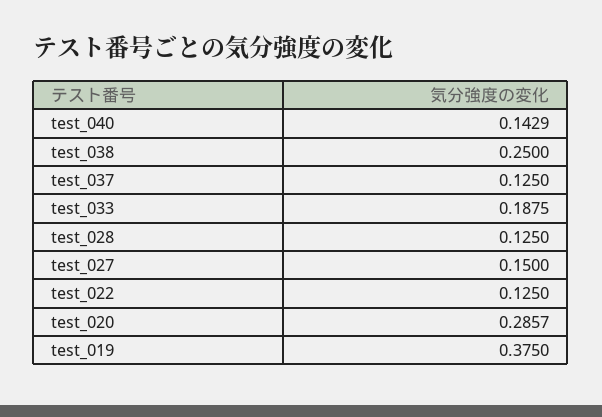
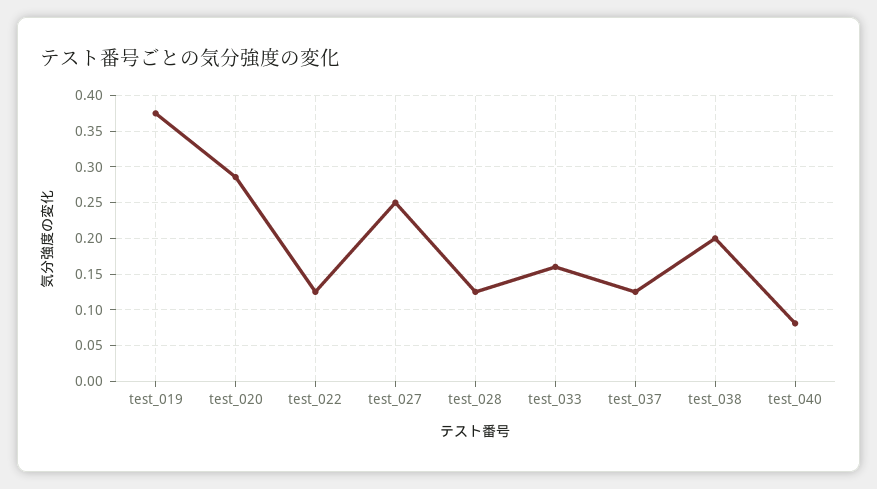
  {
-   "test_040": 0.1429,
+   "test_040": 0.08,
-   "test_038": 0.25,
+   "test_038": 0.2,
    "test_037": 0.125,
-   "test_033": 0.1875,
+   "test_033": 0.16,
    "test_028": 0.125,
-   "test_027": 0.15,
+   "test_027": 0.25,
    "test_022": 0.125,
    "test_020": 0.2857,
    "test_019": 0.375
  }

